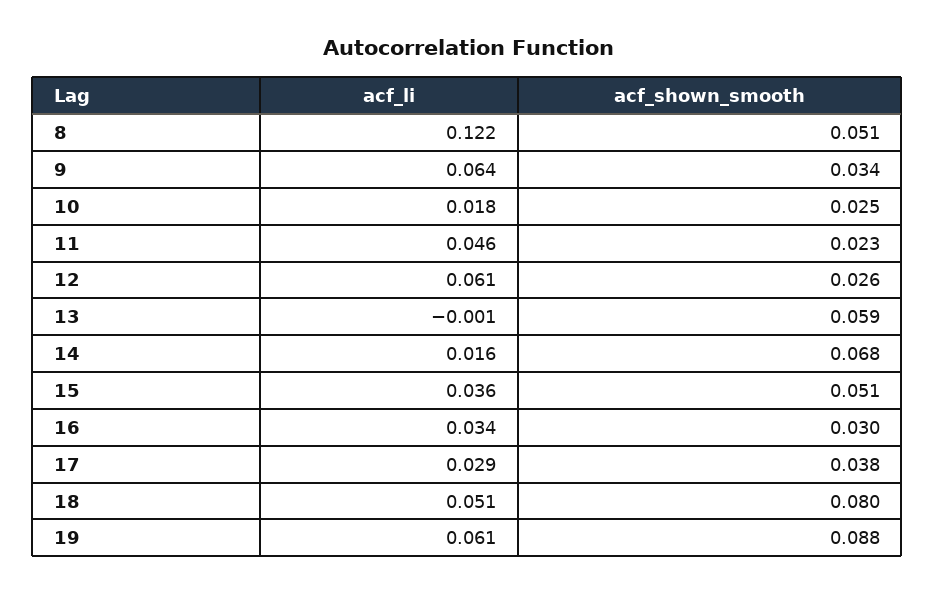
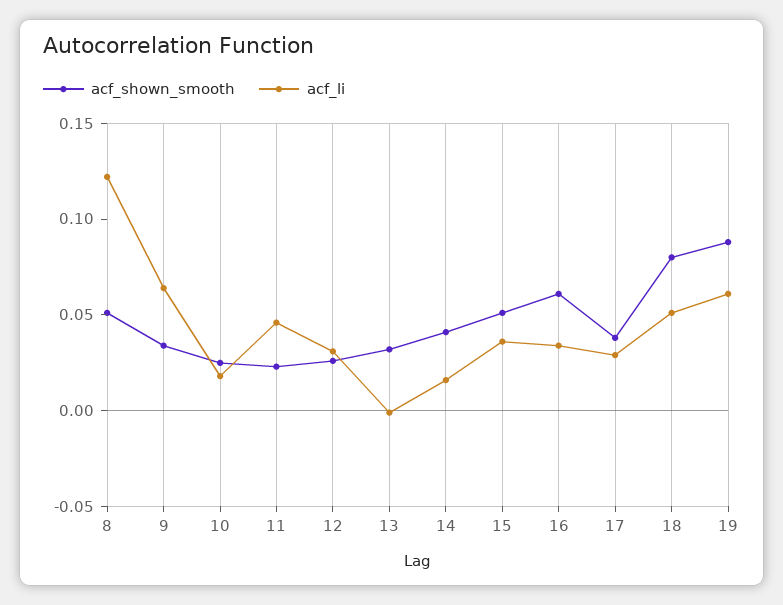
  {
    "acf_li": {
      "8": 0.122,
      "9": 0.064,
      "10": 0.018,
      "11": 0.046,
-     "12": 0.061,
+     "12": 0.03,
      "13": -0.001,
      "14": 0.016,
      "15": 0.036,
      "16": 0.034,
      "17": 0.029,
      "18": 0.051,
      "19": 0.061
    },
    "acf_shown_smooth": {
      "8": 0.051,
      "9": 0.034,
      "10": 0.025,
      "11": 0.023,
      "12": 0.026,
-     "13": 0.059,
+     "13": 0.03,
-     "14": 0.068,
+     "14": 0.04,
      "15": 0.051,
-     "16": 0.03,
+     "16": 0.06,
      "17": 0.038,
      "18": 0.08,
      "19": 0.088
    }
  }

